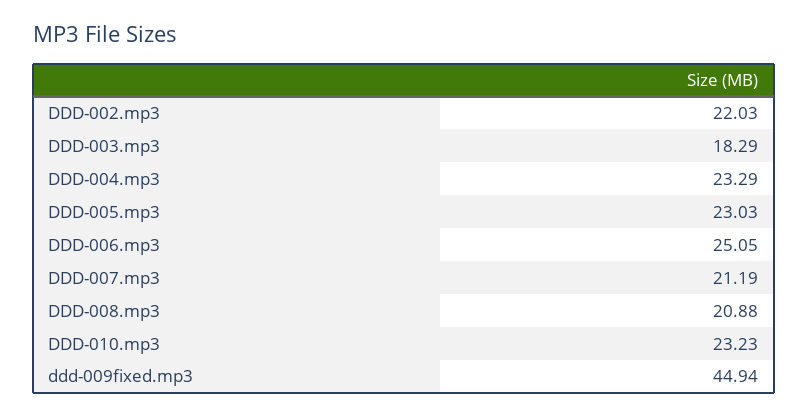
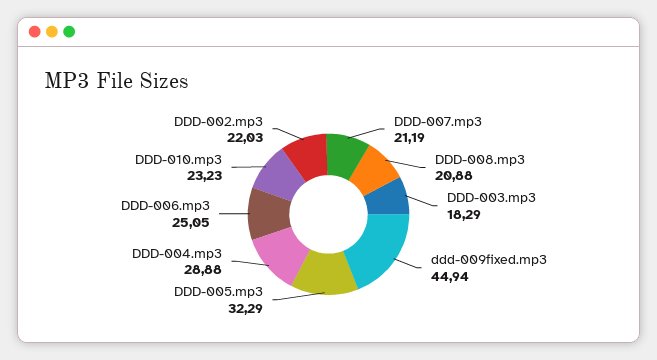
  {
    "DDD-002.mp3": 22.03,
    "DDD-003.mp3": 18.29,
-   "DDD-004.mp3": 23.29,
+   "DDD-004.mp3": 28.88,
-   "DDD-005.mp3": 23.03,
+   "DDD-005.mp3": 32.29,
    "DDD-006.mp3": 25.05,
    "DDD-007.mp3": 21.19,
    "DDD-008.mp3": 20.88,
    "DDD-010.mp3": 23.23,
    "ddd-009fixed.mp3": 44.94
  }

